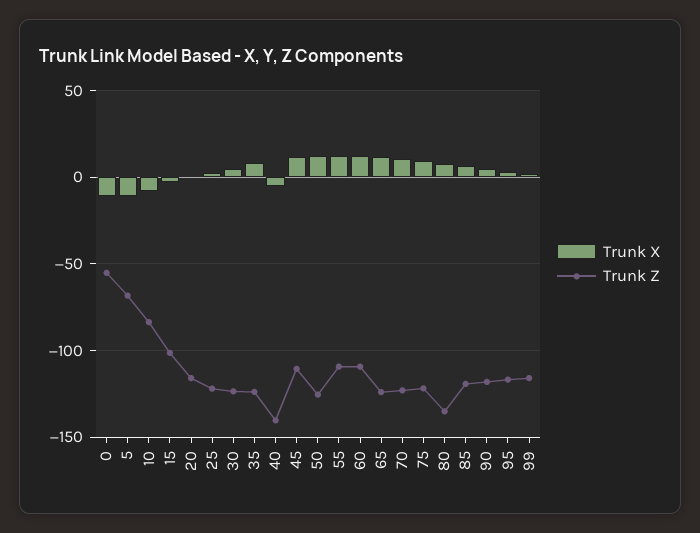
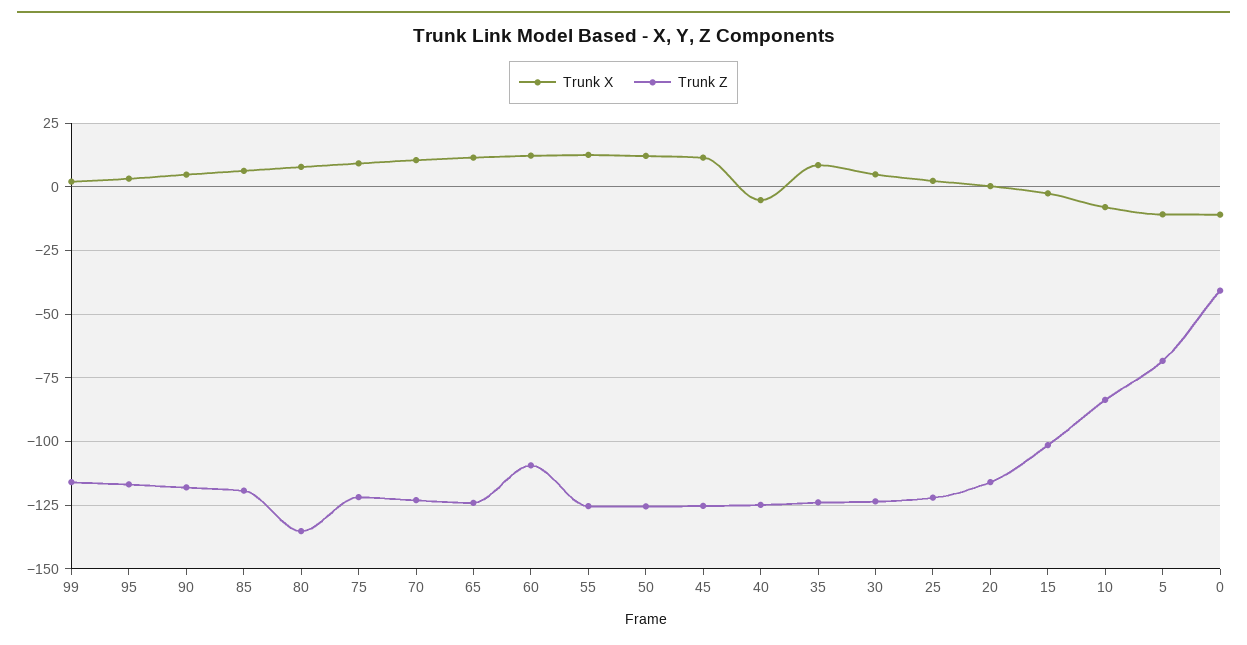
  {
    "Trunk X": {
      "0": -10,
      "5": -10,
      "10": -7.5,
      "15": -2.5,
      "20": 0,
      "25": 2.5,
      "30": 5,
      "35": 7.5,
      "40": -5,
      "45": 12.5,
      "50": 12.5,
      "55": 12.5,
      "60": 12.5,
      "65": 12.5,
      "70": 10,
      "75": 10,
      "80": 7.5,
      "85": 7.5,
      "90": 5,
      "95": 2.5,
      "99": 2.5
    },
    "Trunk Z": {
-     "0": -55,
+     "0": -40,
      "5": -67.5,
      "10": -82.5,
      "15": -102.5,
      "20": -115,
      "25": -122.5,
      "30": -122.5,
      "35": -125,
-     "40": -140,
+     "40": -125,
-     "45": -110,
+     "45": -125,
      "50": -125,
-     "55": -110,
+     "55": -125,
      "60": -110,
      "65": -125,
      "70": -122.5,
      "75": -122.5,
      "80": -135,
      "85": -120,
      "90": -117.5,
      "95": -117.5,
      "99": -115
    }
  }

